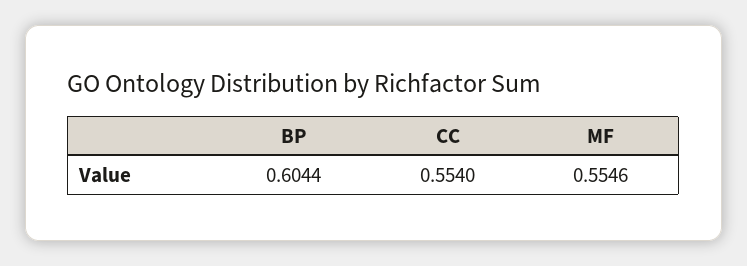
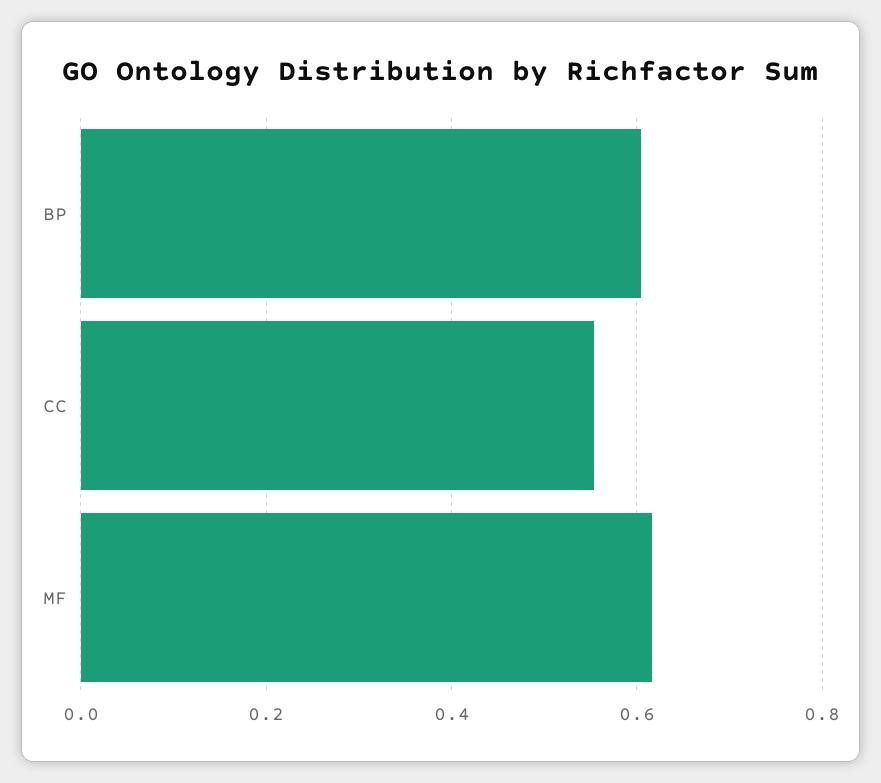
  {
    "BP": 0.6044,
    "CC": 0.554,
-   "MF": 0.5546
+   "MF": 0.62
  }

